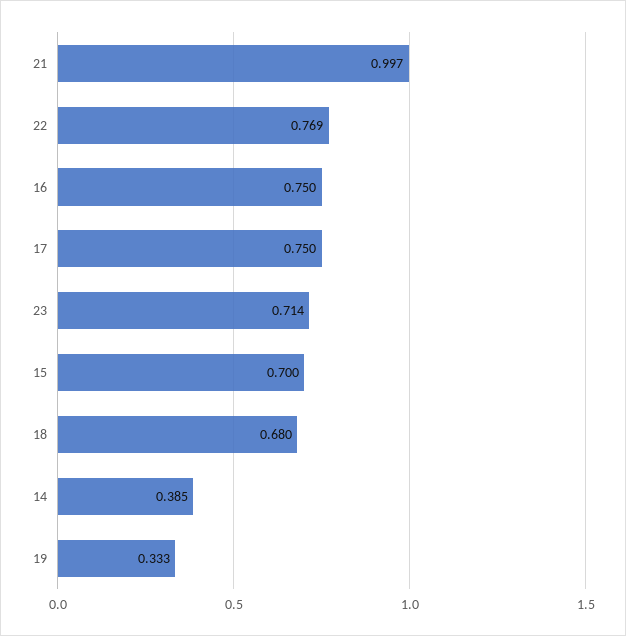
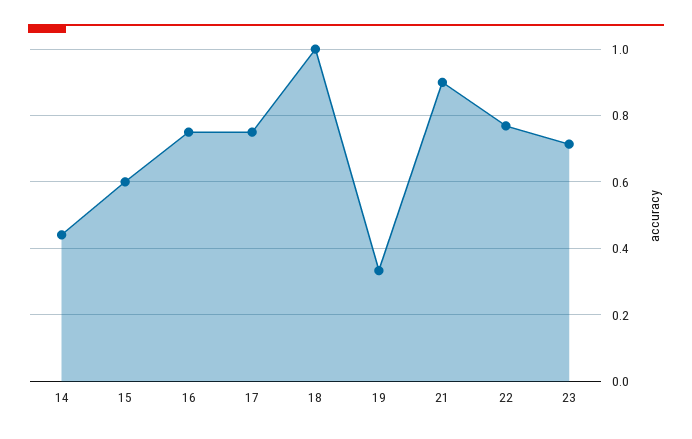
  {
-   "21": 0.997,
+   "21": 0.9,
    "22": 0.769,
    "16": 0.75,
    "17": 0.75,
    "23": 0.714,
-   "15": 0.7,
+   "15": 0.6,
-   "18": 0.68,
+   "18": 1,
-   "14": 0.385,
+   "14": 0.44,
    "19": 0.333
  }

